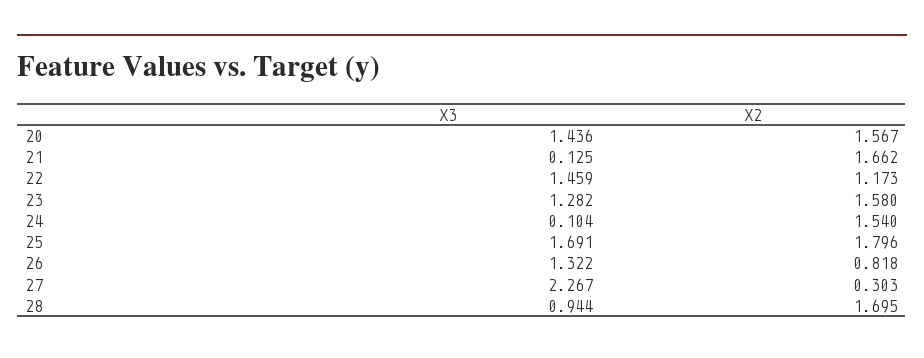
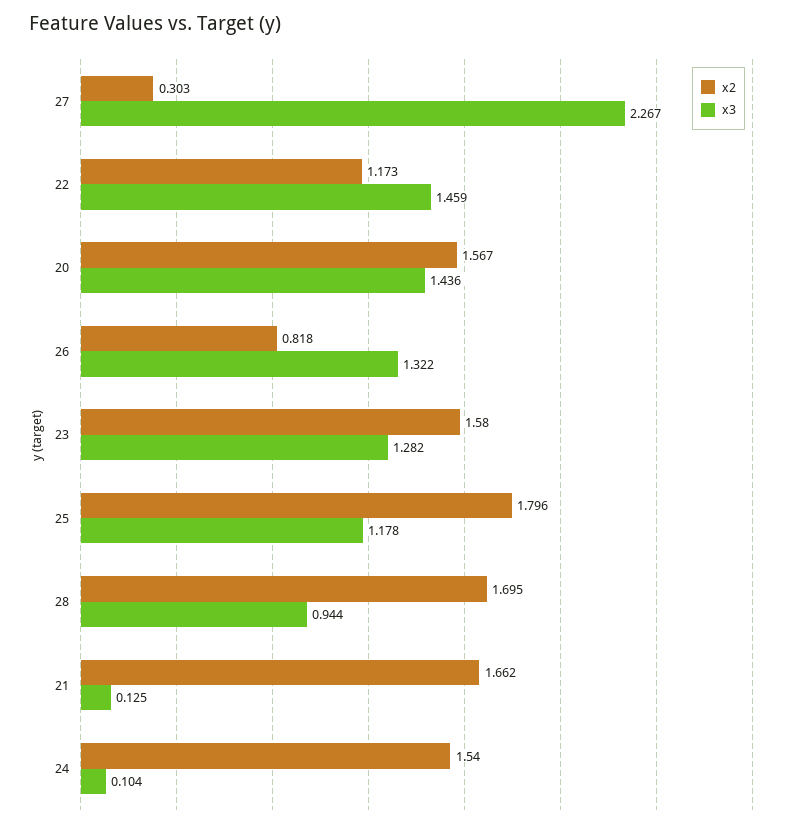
  {
    "X3": {
      "20": 1.436,
      "21": 0.125,
      "22": 1.459,
      "23": 1.282,
      "24": 0.104,
-     "25": 1.691,
+     "25": 1.178,
      "26": 1.322,
      "27": 2.267,
      "28": 0.944
    },
    "X2": {
      "20": 1.567,
      "21": 1.662,
      "22": 1.173,
      "23": 1.58,
      "24": 1.54,
      "25": 1.796,
      "26": 0.818,
      "27": 0.303,
      "28": 1.695
    }
  }

